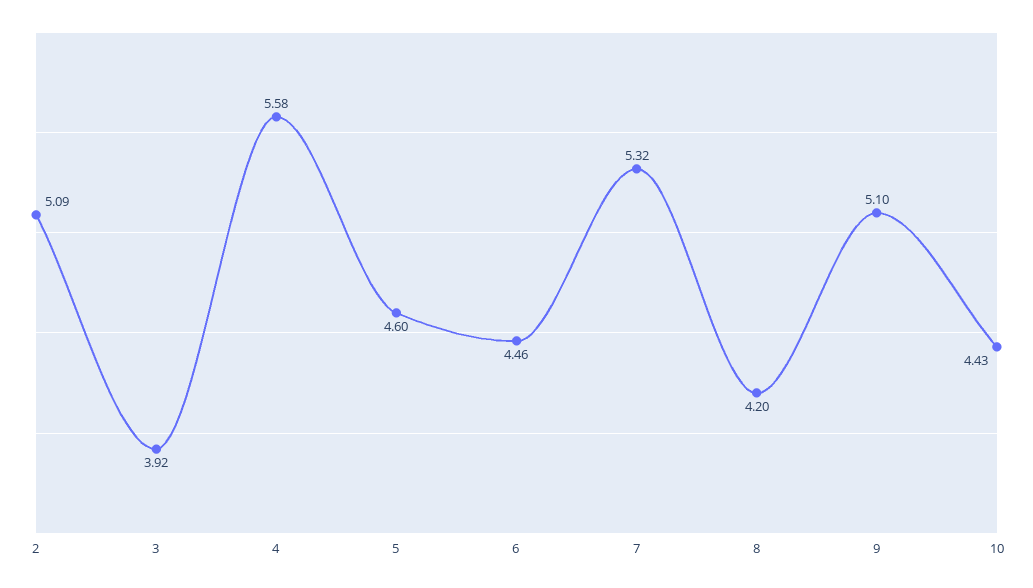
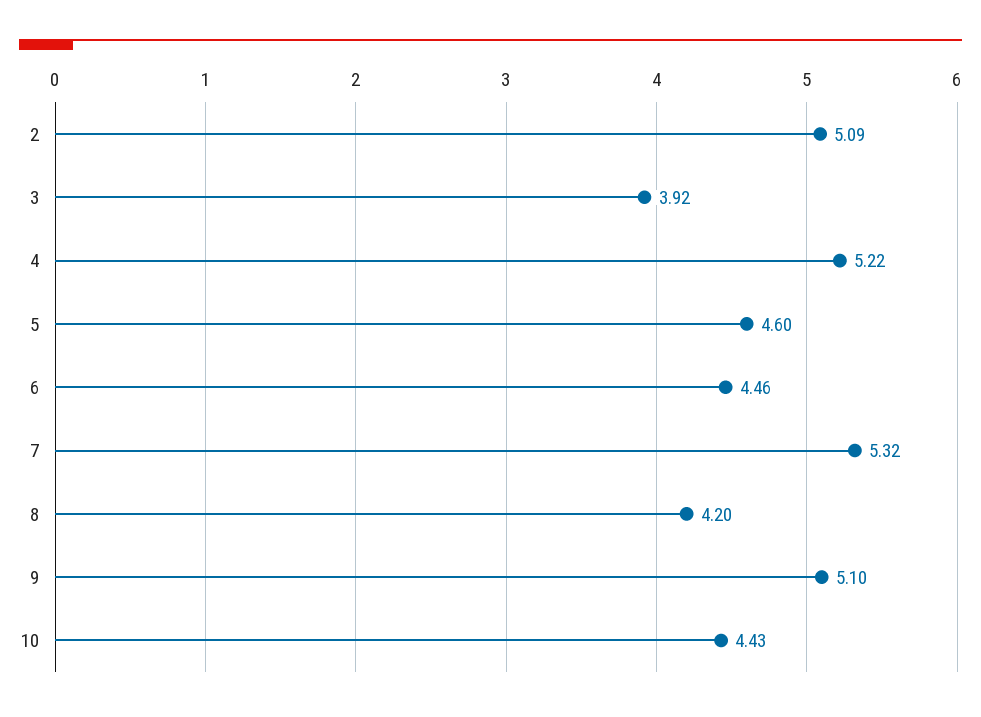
  {
    "2": 5.09,
    "3": 3.92,
-   "4": 5.58,
+   "4": 5.22,
    "5": 4.6,
    "6": 4.46,
    "7": 5.32,
    "8": 4.2,
    "9": 5.1,
    "10": 4.43
  }

